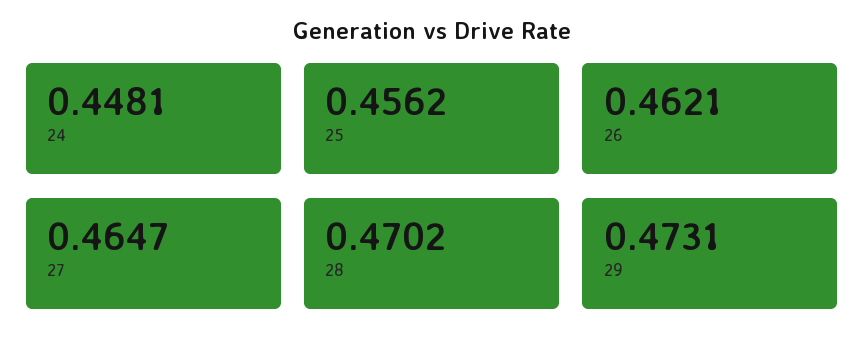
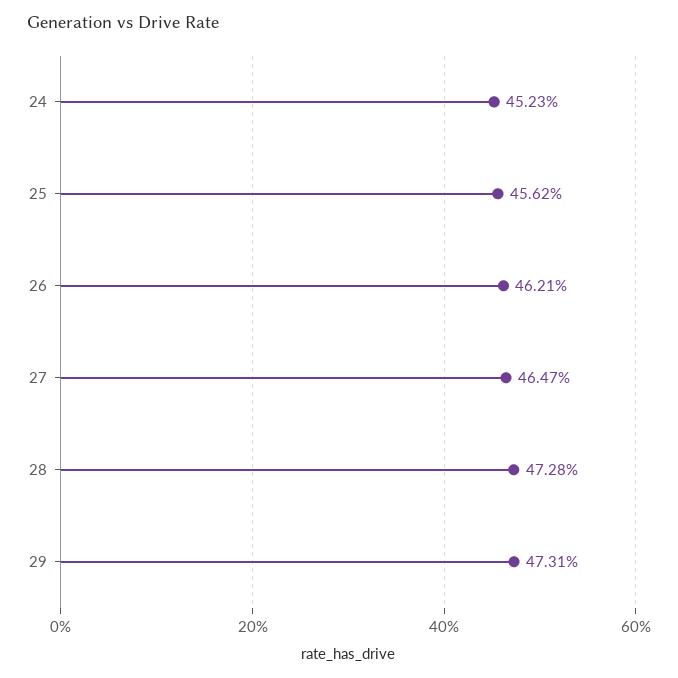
  {
-   "24": 0.4481,
+   "24": 0.4523,
    "25": 0.4562,
    "26": 0.4621,
    "27": 0.4647,
-   "28": 0.4702,
+   "28": 0.4728,
    "29": 0.4731
  }

